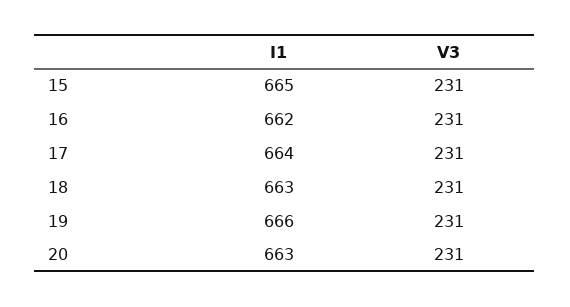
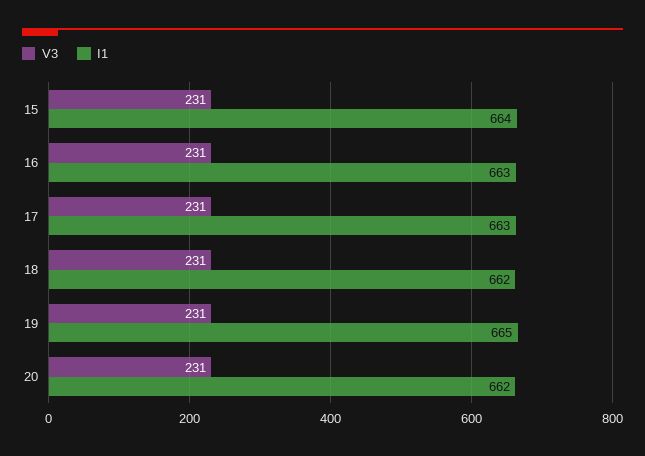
  {
    "I1": {
-     "15": 665,
+     "15": 664,
-     "16": 662,
+     "16": 663,
-     "17": 664,
+     "17": 663,
-     "18": 663,
+     "18": 662,
-     "19": 666,
+     "19": 665,
-     "20": 663
+     "20": 662
    },
    "V3": {
      "15": 231,
      "16": 231,
      "17": 231,
      "18": 231,
      "19": 231,
      "20": 231
    }
  }

